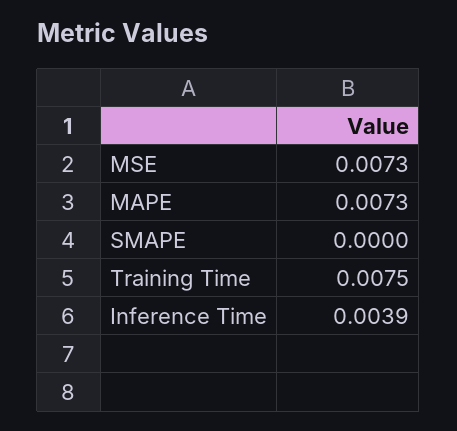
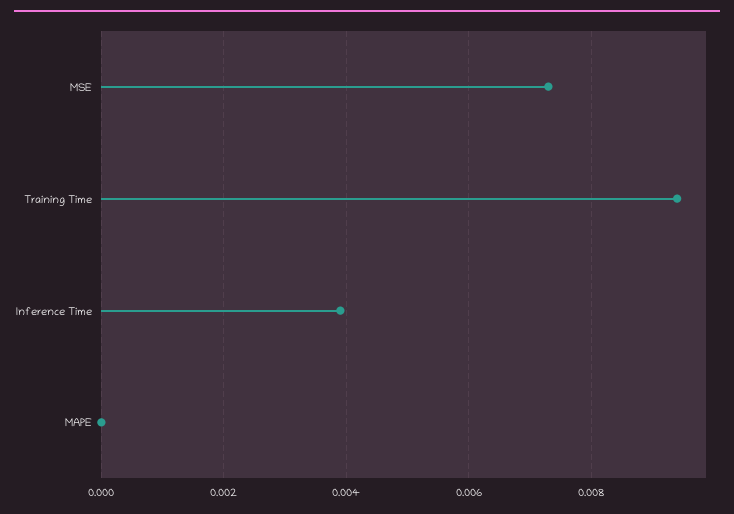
  {
    "MSE": 0.0073,
-   "MAPE": 0.0073,
+   "MAPE": 0,
-   "SMAPE": 0,
-   "Training Time": 0.0075,
+   "Training Time": 0.0095,
    "Inference Time": 0.0039
  }

